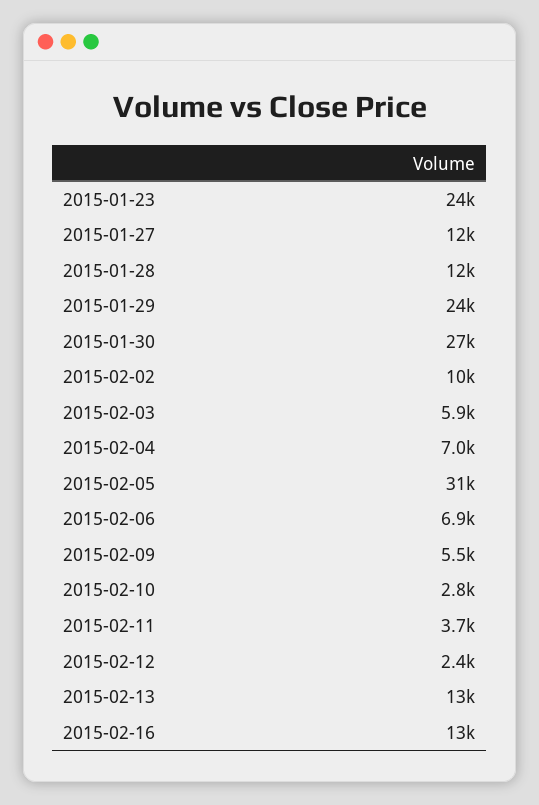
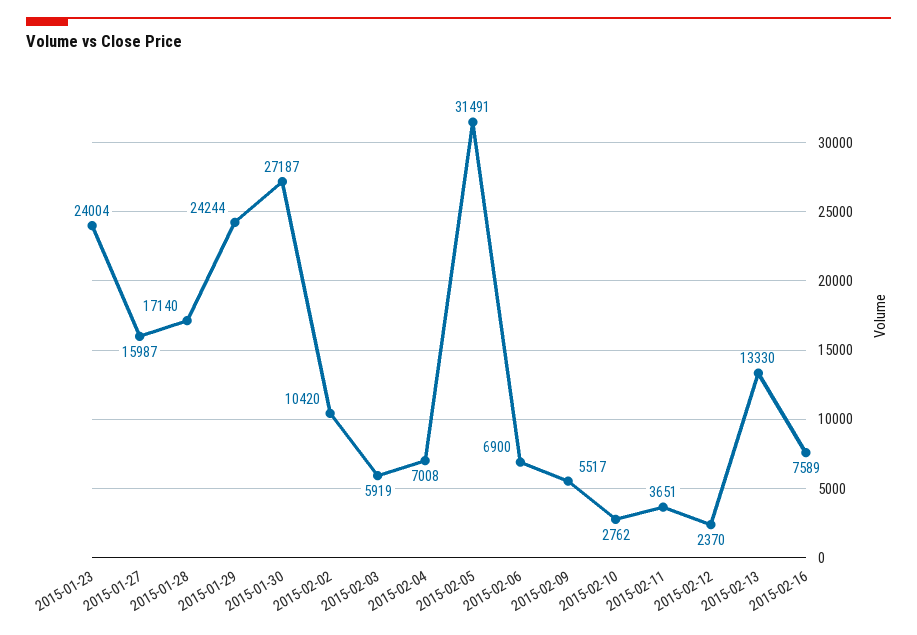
  {
    "2015-01-23": 24004,
-   "2015-01-27": 12000,
+   "2015-01-27": 15987,
-   "2015-01-28": 12000,
+   "2015-01-28": 17140,
    "2015-01-29": 24244,
    "2015-01-30": 27187,
    "2015-02-02": 10420,
    "2015-02-03": 5919,
    "2015-02-04": 7008,
    "2015-02-05": 31491,
    "2015-02-06": 6900,
    "2015-02-09": 5517,
    "2015-02-10": 2762,
    "2015-02-11": 3651,
    "2015-02-12": 2370,
    "2015-02-13": 13330,
-   "2015-02-16": 13000
+   "2015-02-16": 7589
  }

